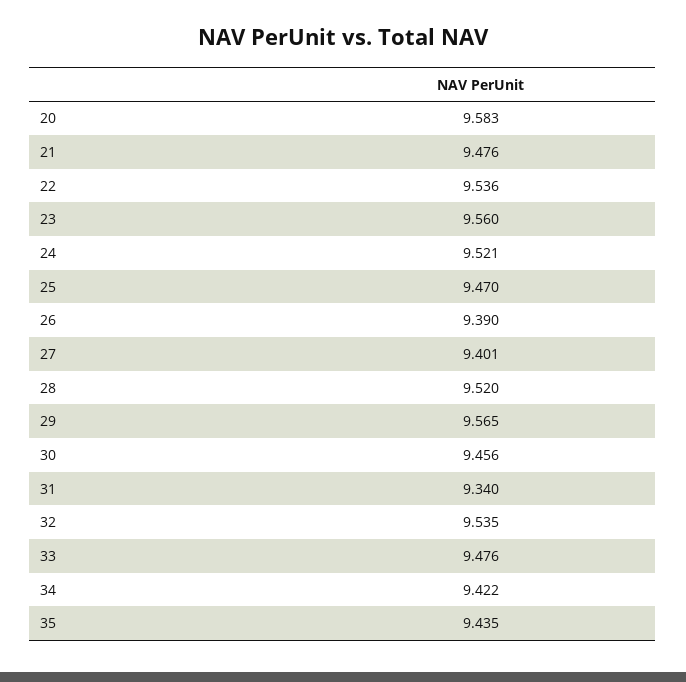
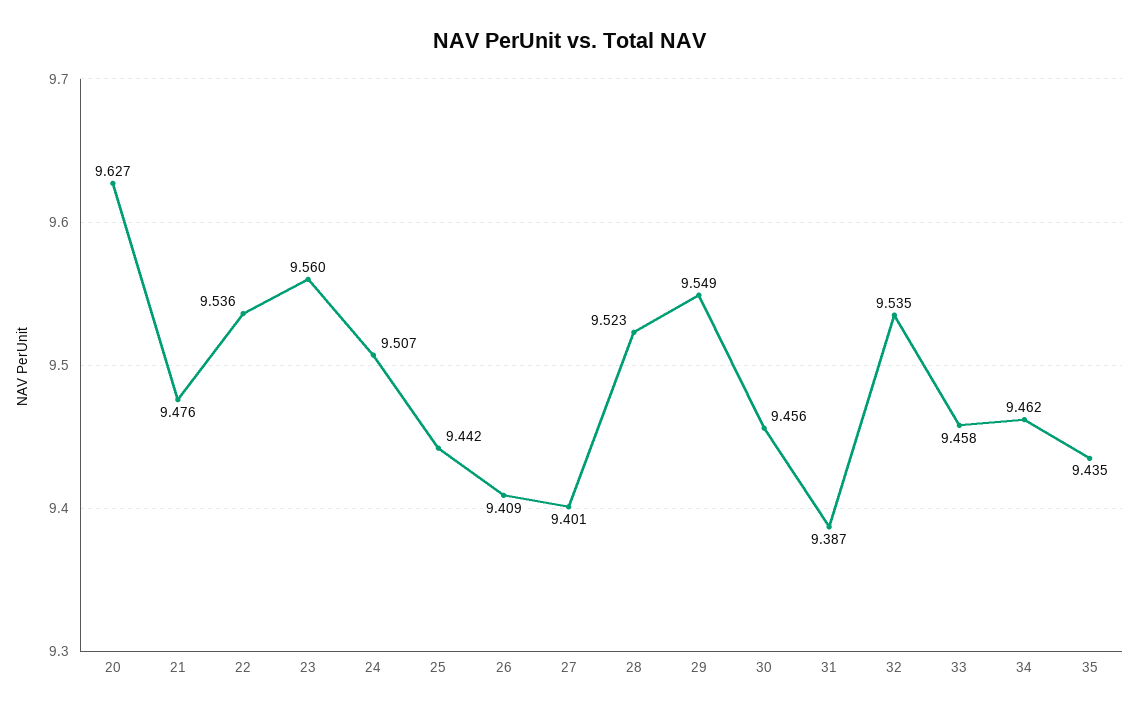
  {
-   "20": 9.583,
+   "20": 9.627,
    "21": 9.476,
    "22": 9.536,
    "23": 9.56,
-   "24": 9.521,
+   "24": 9.507,
-   "25": 9.47,
+   "25": 9.442,
-   "26": 9.39,
+   "26": 9.409,
    "27": 9.401,
-   "28": 9.52,
+   "28": 9.523,
-   "29": 9.565,
+   "29": 9.549,
    "30": 9.456,
-   "31": 9.34,
+   "31": 9.387,
    "32": 9.535,
-   "33": 9.476,
+   "33": 9.458,
-   "34": 9.422,
+   "34": 9.462,
    "35": 9.435
  }

